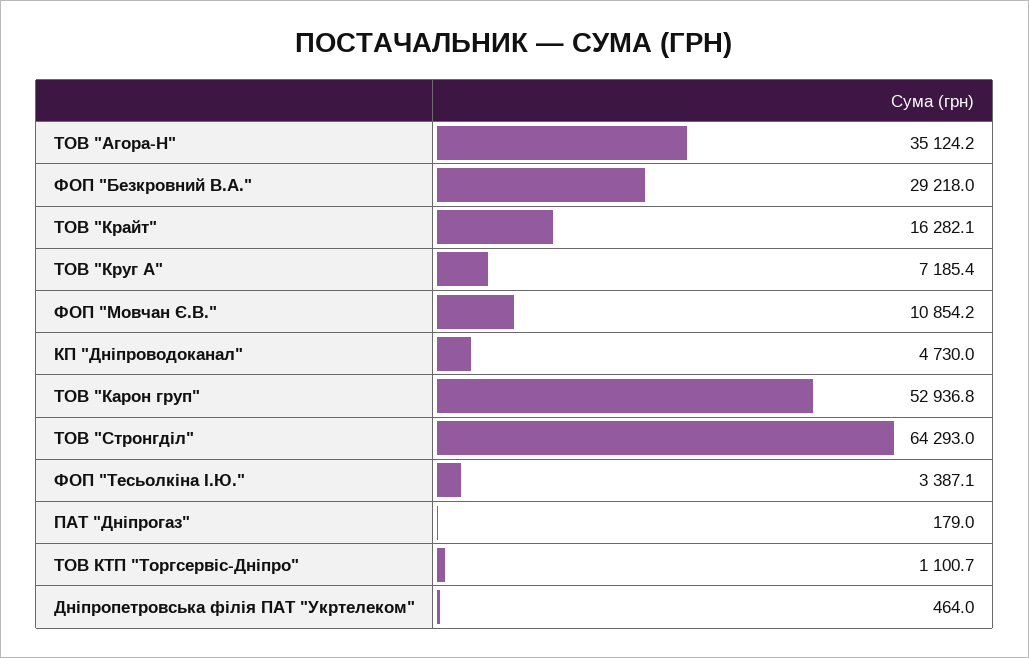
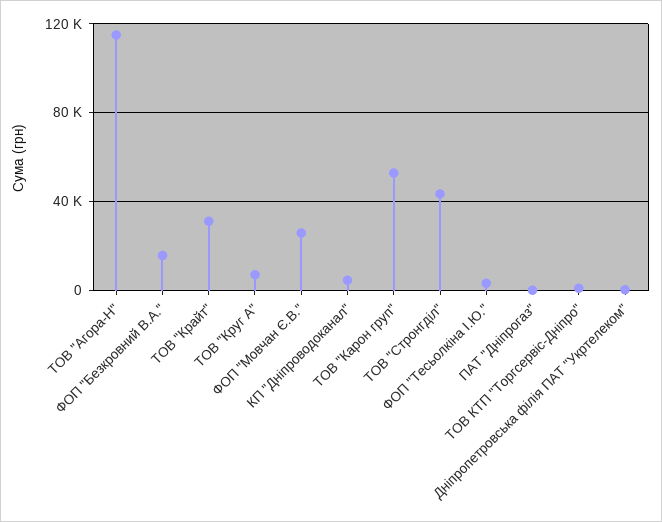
  {
-   "ТОВ \"Агора-Н\"": 35124.2,
+   "ТОВ \"Агора-Н\"": 115000,
-   "ФОП \"Безкровний В.А.\"": 29218,
+   "ФОП \"Безкровний В.А.\"": 15000,
-   "ТОВ \"Крайт\"": 16282.1,
+   "ТОВ \"Крайт\"": 30000,
    "ТОВ \"Круг А\"": 7185.4,
-   "ФОП \"Мовчан Є.В.\"": 10854.2,
+   "ФОП \"Мовчан Є.В.\"": 25000,
    "КП \"Дніпроводоканал\"": 4730,
    "ТОВ \"Карон груп\"": 52936.8,
-   "ТОВ \"Стронгділ\"": 64293,
+   "ТОВ \"Стронгділ\"": 45000,
    "ФОП \"Тесьолкіна І.Ю.\"": 3387.1,
    "ПАТ \"Дніпрогаз\"": 179,
    "ТОВ КТП \"Торгсервіс-Дніпро\"": 1100.7,
    "Дніпропетровська філія ПАТ \"Укртелеком\"": 464
  }

